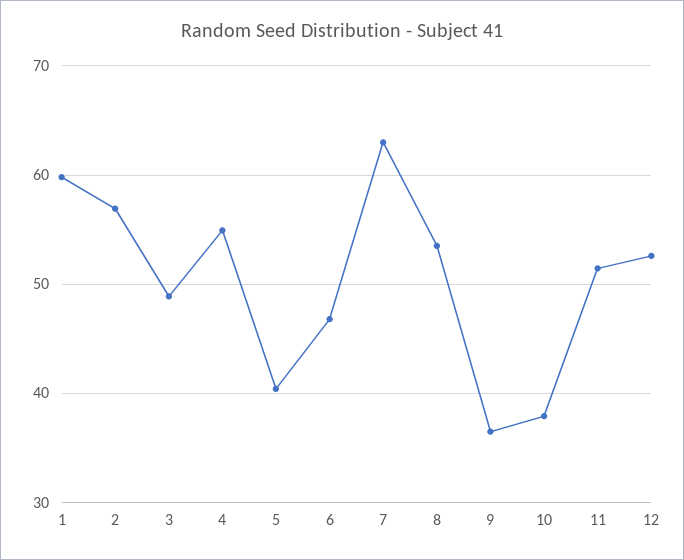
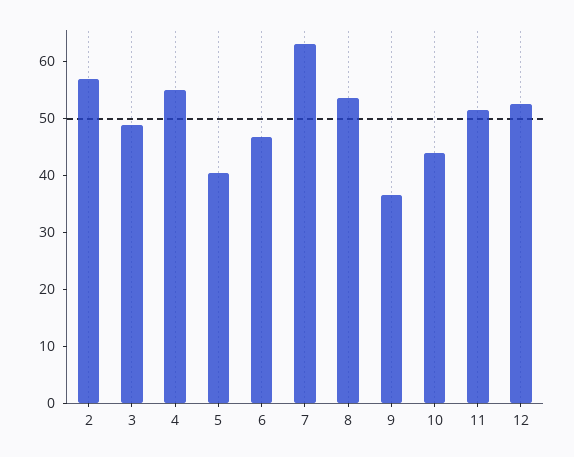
  {
-   "1": 60,
    "2": 57,
    "3": 49,
    "4": 55,
    "5": 40,
    "6": 47,
    "7": 63,
    "8": 54,
    "9": 36,
-   "10": 38,
+   "10": 44,
    "11": 51,
    "12": 53
  }

